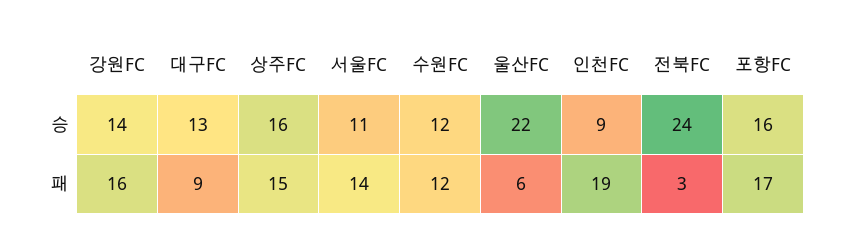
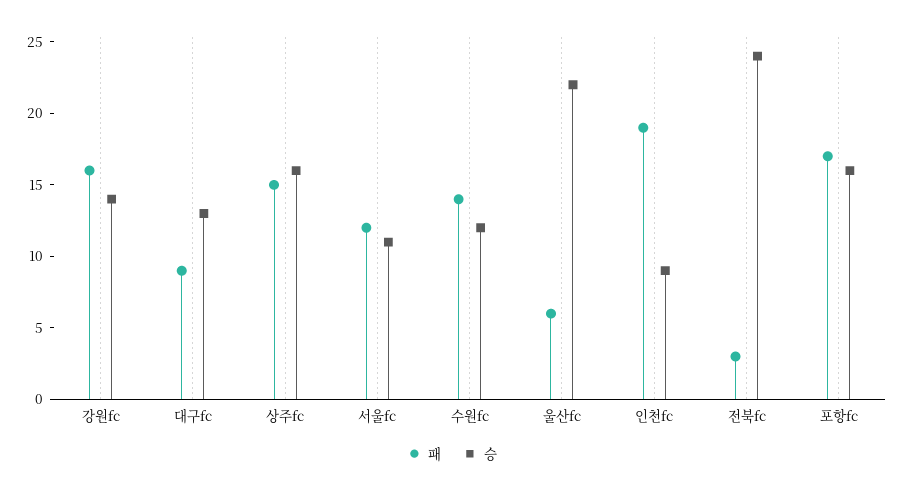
  {
    "승": {
      "강원FC": 14,
      "대구FC": 13,
      "상주FC": 16,
      "서울FC": 11,
      "수원FC": 12,
      "울산FC": 22,
      "인천FC": 9,
      "전북FC": 24,
      "포항FC": 16
    },
    "패": {
      "강원FC": 16,
      "대구FC": 9,
      "상주FC": 15,
-     "서울FC": 14,
+     "서울FC": 12,
-     "수원FC": 12,
+     "수원FC": 14,
      "울산FC": 6,
      "인천FC": 19,
      "전북FC": 3,
      "포항FC": 17
    }
  }

